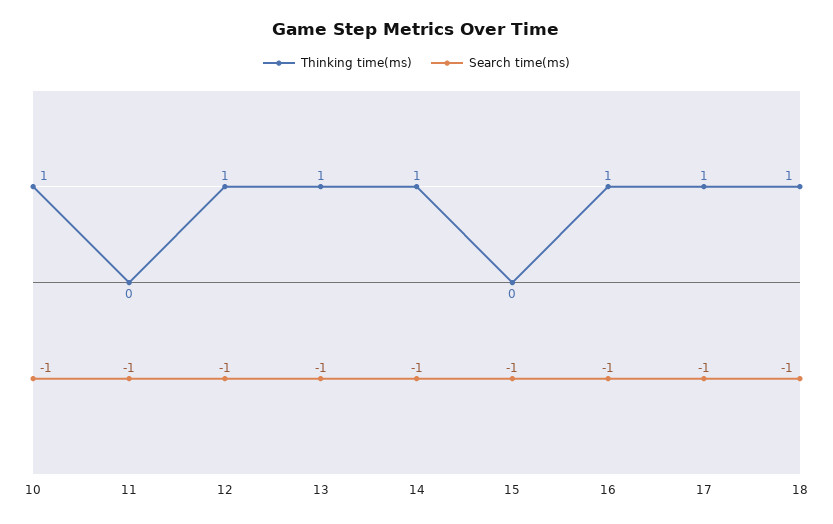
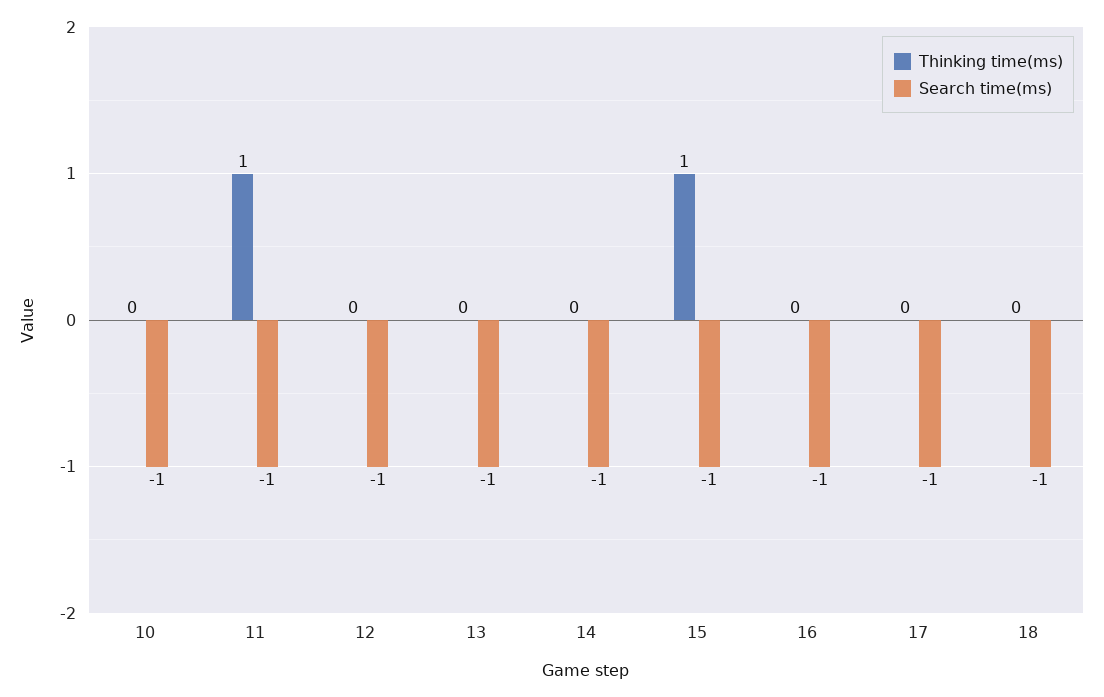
  {
    "Thinking time(ms)": {
-     "10": 1,
+     "10": 0,
-     "11": 0,
+     "11": 1,
-     "12": 1,
+     "12": 0,
-     "13": 1,
+     "13": 0,
-     "14": 1,
+     "14": 0,
-     "15": 0,
+     "15": 1,
-     "16": 1,
+     "16": 0,
-     "17": 1,
+     "17": 0,
-     "18": 1
+     "18": 0
    },
    "Search time(ms)": {
      "10": -1,
      "11": -1,
      "12": -1,
      "13": -1,
      "14": -1,
      "15": -1,
      "16": -1,
      "17": -1,
      "18": -1
    }
  }

